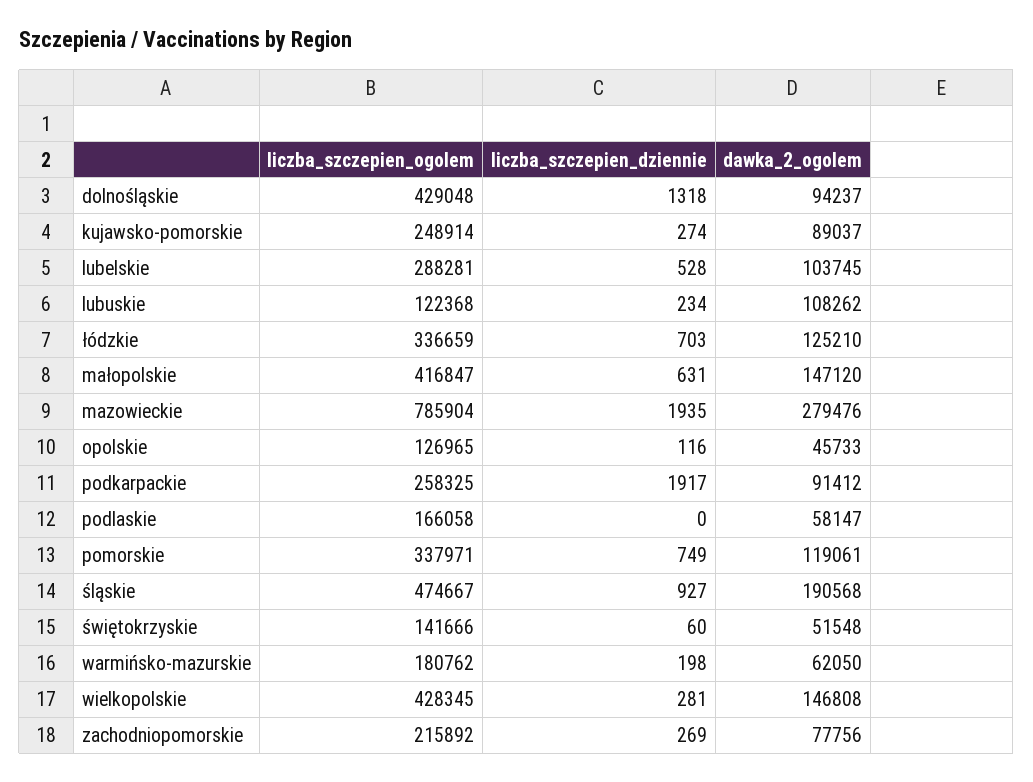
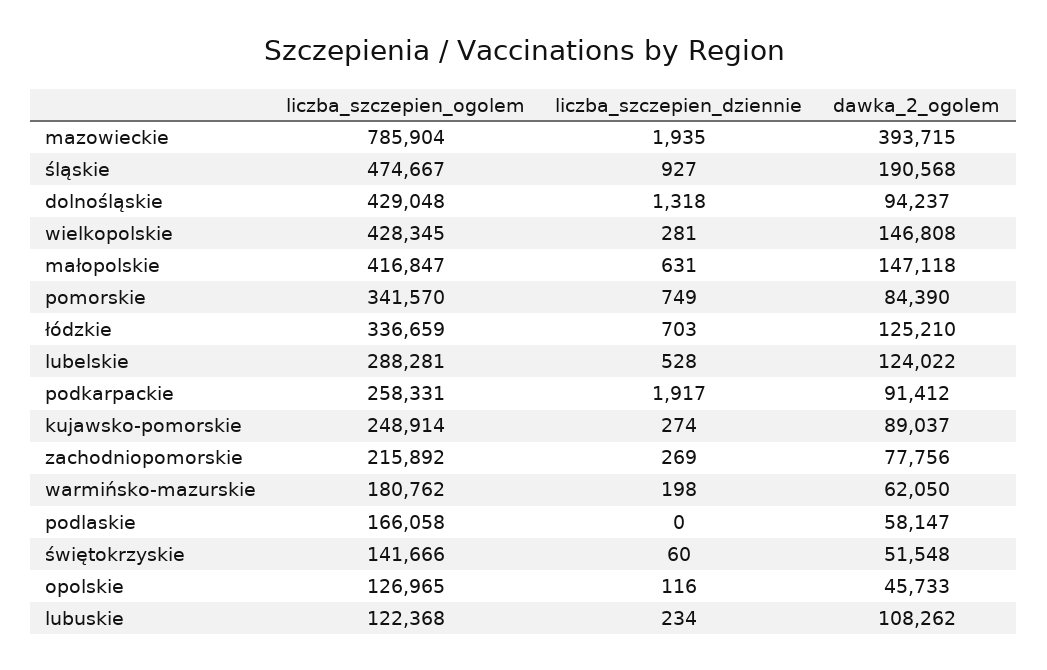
  {
    "liczba_szczepien_ogolem": {
      "dolnośląskie": 429048,
      "kujawsko-pomorskie": 248914,
      "lubelskie": 288281,
      "lubuskie": 122368,
      "łódzkie": 336659,
      "małopolskie": 416847,
      "mazowieckie": 785904,
      "opolskie": 126965,
-     "podkarpackie": 258325,
+     "podkarpackie": 258331,
      "podlaskie": 166058,
-     "pomorskie": 337971,
+     "pomorskie": 341570,
      "śląskie": 474667,
      "świętokrzyskie": 141666,
      "warmińsko-mazurskie": 180762,
      "wielkopolskie": 428345,
      "zachodniopomorskie": 215892
    },
    "liczba_szczepien_dziennie": {
      "dolnośląskie": 1318,
      "kujawsko-pomorskie": 274,
      "lubelskie": 528,
      "lubuskie": 234,
      "łódzkie": 703,
      "małopolskie": 631,
      "mazowieckie": 1935,
      "opolskie": 116,
      "podkarpackie": 1917,
      "podlaskie": 0,
      "pomorskie": 749,
      "śląskie": 927,
      "świętokrzyskie": 60,
      "warmińsko-mazurskie": 198,
      "wielkopolskie": 281,
      "zachodniopomorskie": 269
    },
    "dawka_2_ogolem": {
      "dolnośląskie": 94237,
      "kujawsko-pomorskie": 89037,
-     "lubelskie": 103745,
+     "lubelskie": 124022,
      "lubuskie": 108262,
      "łódzkie": 125210,
-     "małopolskie": 147120,
+     "małopolskie": 147118,
-     "mazowieckie": 279476,
+     "mazowieckie": 393715,
      "opolskie": 45733,
      "podkarpackie": 91412,
      "podlaskie": 58147,
-     "pomorskie": 119061,
+     "pomorskie": 84390,
      "śląskie": 190568,
      "świętokrzyskie": 51548,
      "warmińsko-mazurskie": 62050,
      "wielkopolskie": 146808,
      "zachodniopomorskie": 77756
    }
  }

